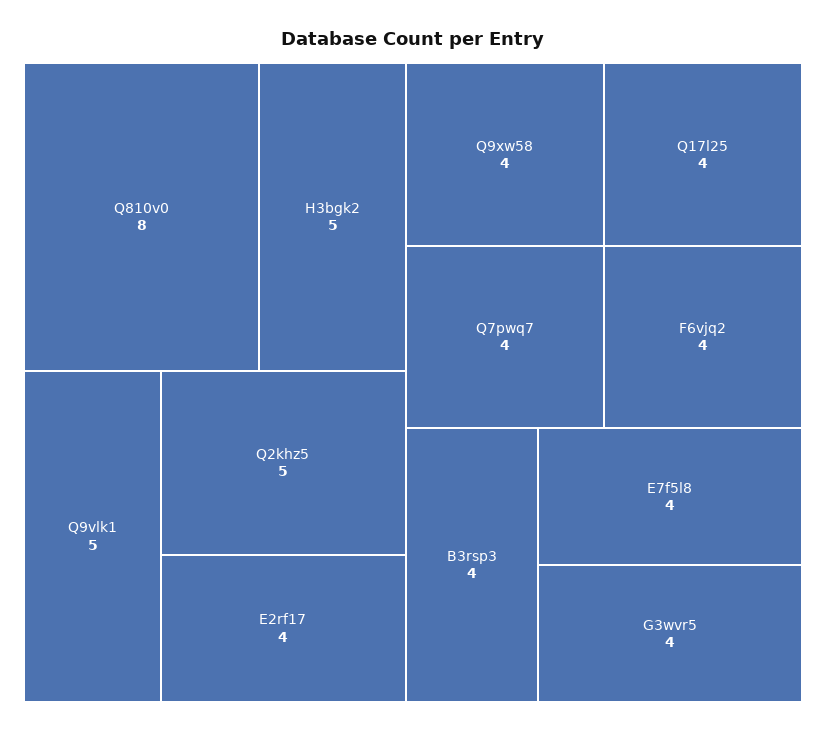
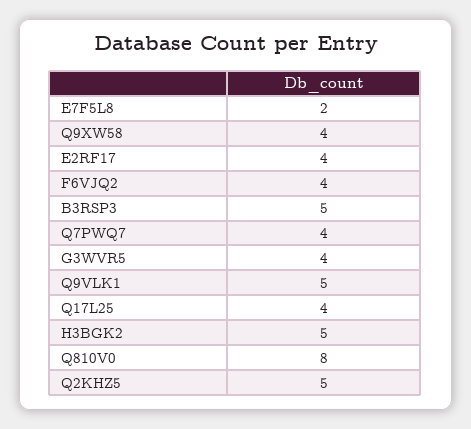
  {
    "Q810v0": 8,
    "H3bgk2": 5,
    "Q9vlk1": 5,
    "Q2khz5": 5,
    "E2rf17": 4,
    "Q9xw58": 4,
    "Q7pwq7": 4,
    "Q17l25": 4,
    "F6vjq2": 4,
-   "B3rsp3": 4,
+   "B3rsp3": 5,
-   "E7f5l8": 4,
+   "E7f5l8": 2,
    "G3wvr5": 4
  }

